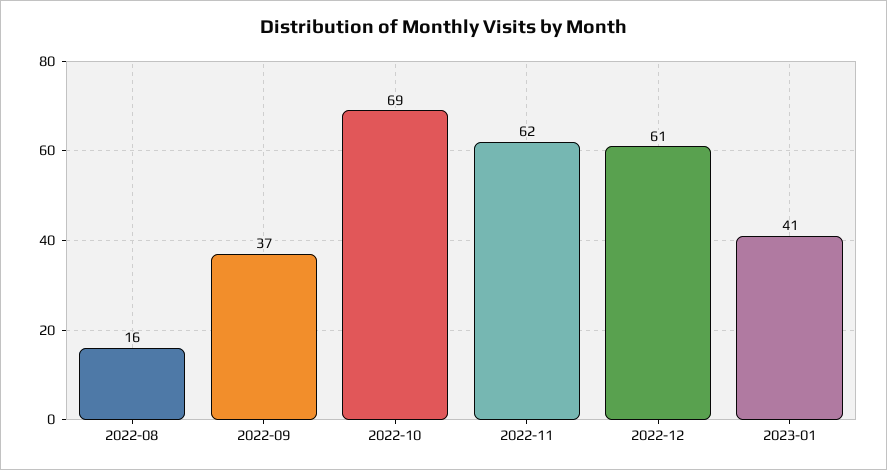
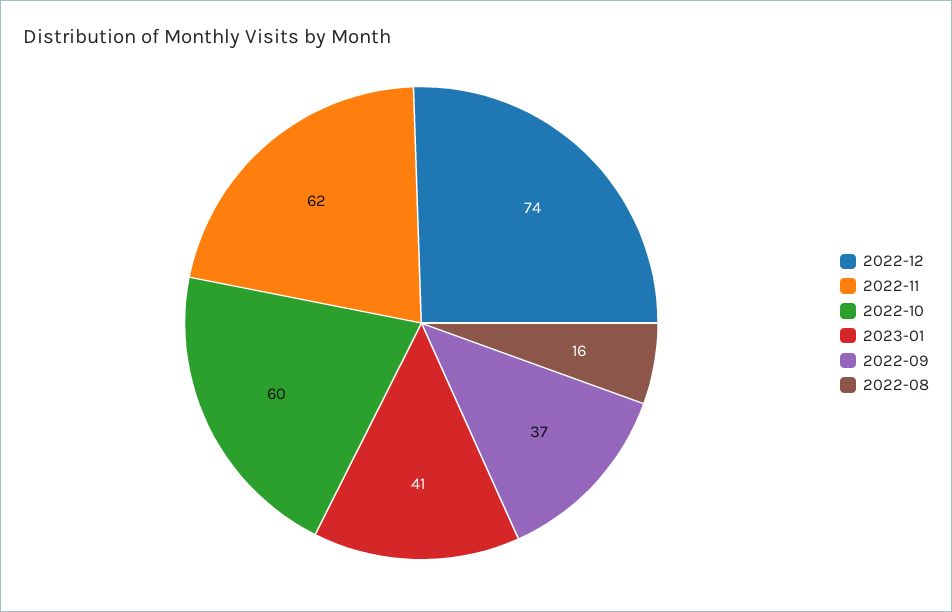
  {
    "2022-08": 16,
    "2022-09": 37,
-   "2022-10": 69,
+   "2022-10": 60,
    "2022-11": 62,
-   "2022-12": 61,
+   "2022-12": 74,
    "2023-01": 41
  }

